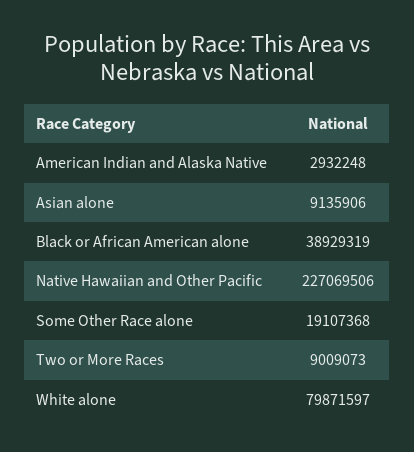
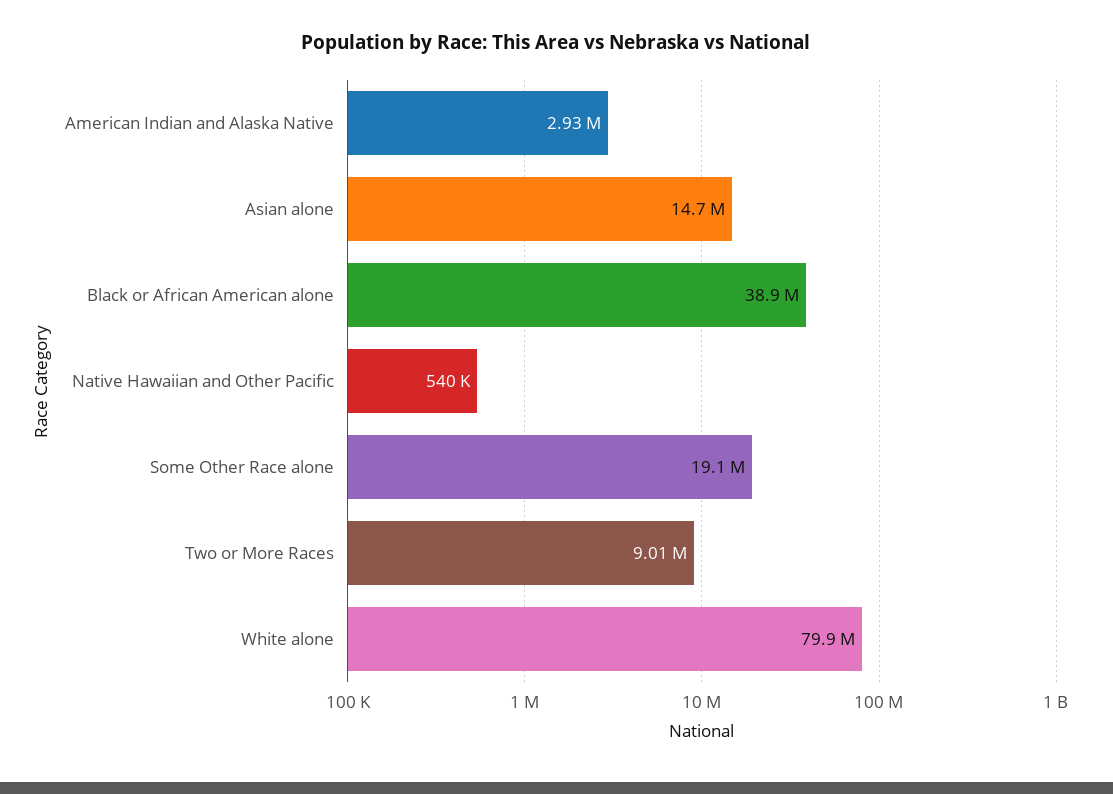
  {
    "American Indian and Alaska Native": 2932248,
-   "Asian alone": 9135906,
+   "Asian alone": 14700000,
    "Black or African American alone": 38929319,
-   "Native Hawaiian and Other Pacific": 227069506,
+   "Native Hawaiian and Other Pacific": 540000,
    "Some Other Race alone": 19107368,
    "Two or More Races": 9009073,
    "White alone": 79871597
  }

